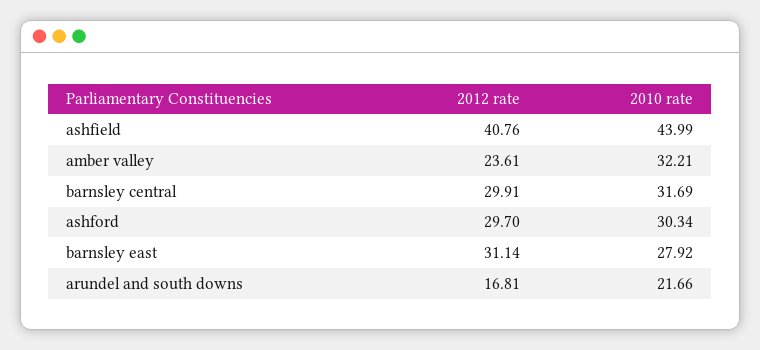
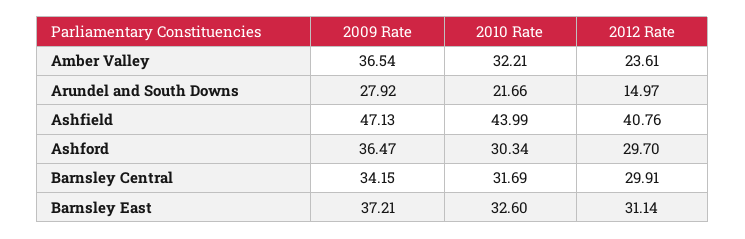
  {
    "2012 rate": {
      "ashfield": 40.76,
      "amber valley": 23.61,
      "barnsley central": 29.91,
      "ashford": 29.7,
      "barnsley east": 31.14,
-     "arundel and south downs": 16.81
+     "arundel and south downs": 14.97
    },
    "2010 rate": {
      "ashfield": 43.99,
      "amber valley": 32.21,
      "barnsley central": 31.69,
      "ashford": 30.34,
-     "barnsley east": 27.92,
+     "barnsley east": 32.6,
      "arundel and south downs": 21.66
-   }
+   },
+   "2009 Rate": {
+     "amber valley": 36.54,
+     "arundel and south downs": 27.92,
+     "ashfield": 47.13,
+     "ashford": 36.47,
+     "barnsley central": 34.15,
+     "barnsley east": 37.21
+   }
  }

